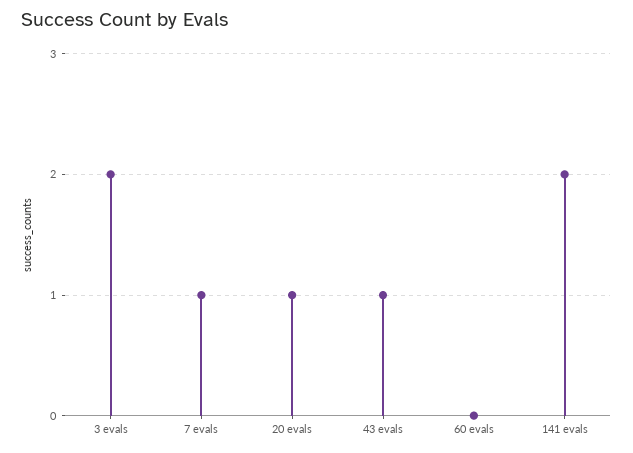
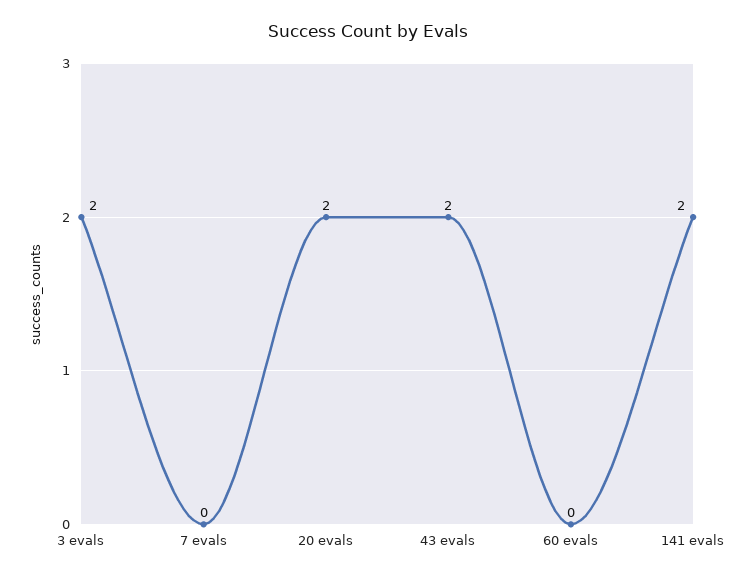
  {
    "3 evals": 2,
-   "7 evals": 1,
+   "7 evals": 0,
-   "20 evals": 1,
+   "20 evals": 2,
-   "43 evals": 1,
+   "43 evals": 2,
    "60 evals": 0,
    "141 evals": 2
  }

